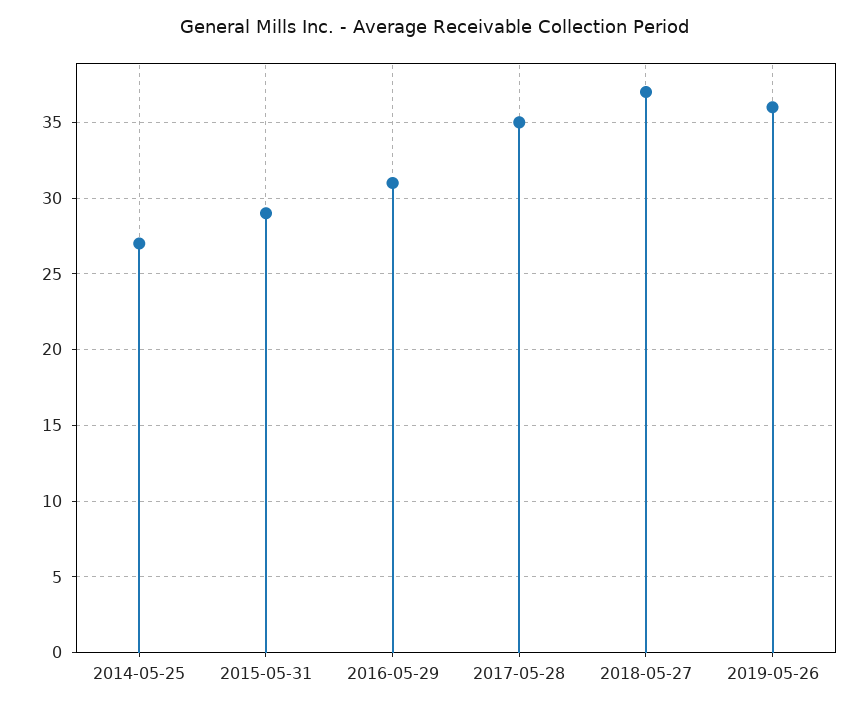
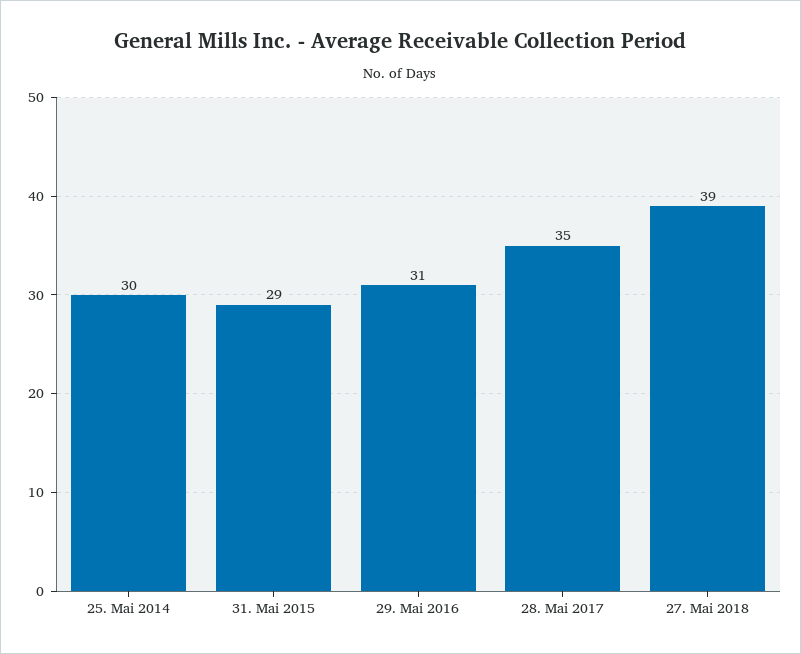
  {
-   "2014-05-25": 27,
+   "2014-05-25": 30,
    "2015-05-31": 29,
    "2016-05-29": 31,
    "2017-05-28": 35,
-   "2018-05-27": 37,
+   "2018-05-27": 39
-   "2019-05-26": 36
  }

